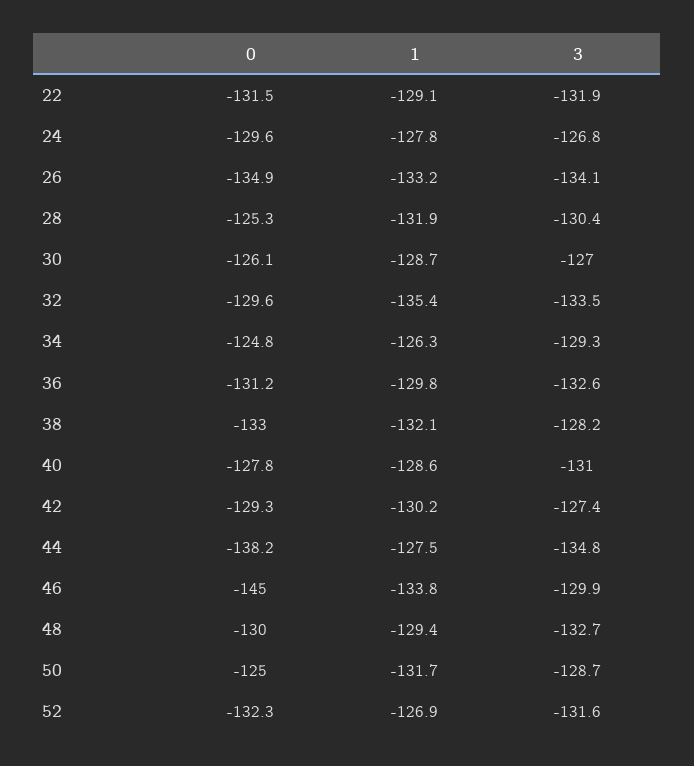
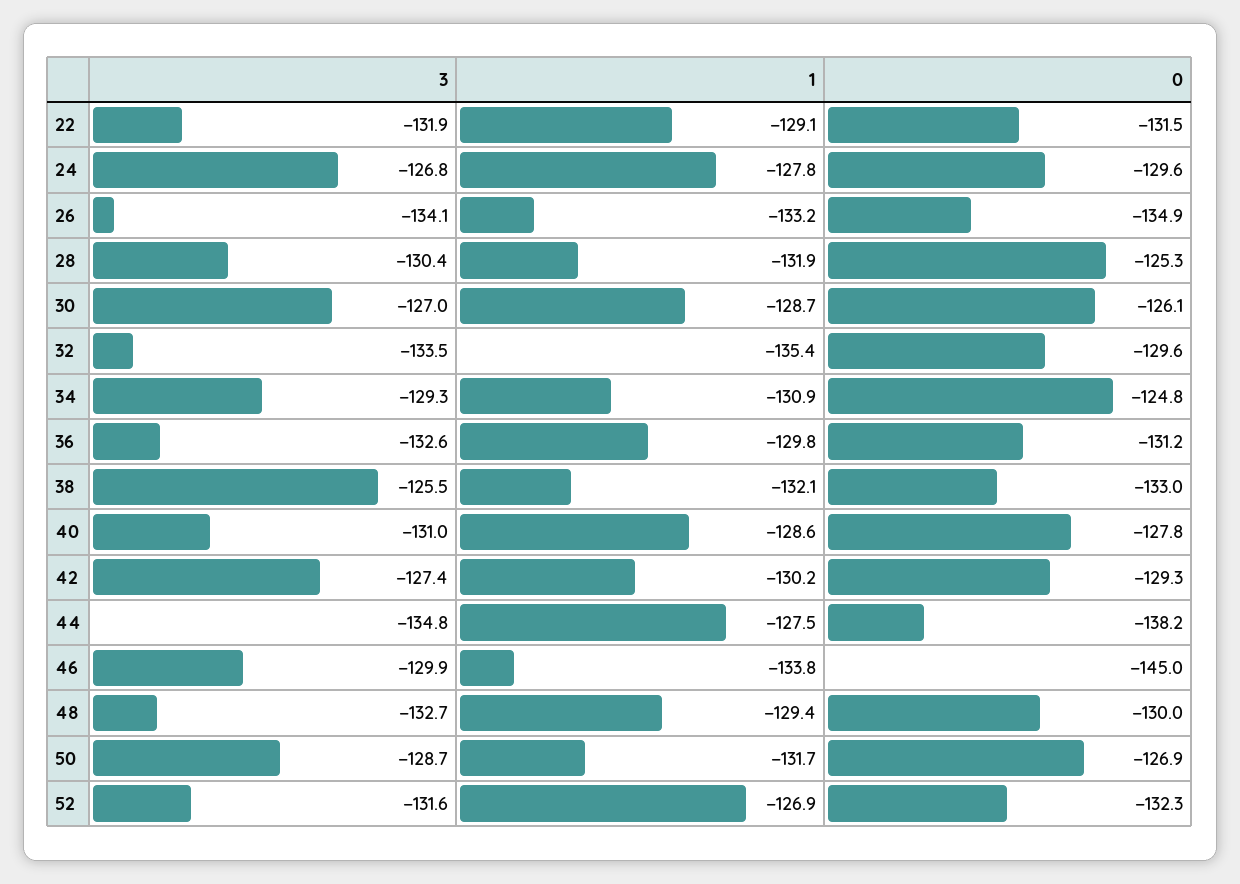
  {
    "0": {
      "22": -131.5,
      "24": -129.6,
      "26": -134.9,
      "28": -125.3,
      "30": -126.1,
      "32": -129.6,
      "34": -124.8,
      "36": -131.2,
      "38": -133,
      "40": -127.8,
      "42": -129.3,
      "44": -138.2,
      "46": -145,
      "48": -130,
-     "50": -125,
+     "50": -126.9,
      "52": -132.3
    },
    "1": {
      "22": -129.1,
      "24": -127.8,
      "26": -133.2,
      "28": -131.9,
      "30": -128.7,
      "32": -135.4,
-     "34": -126.3,
+     "34": -130.9,
      "36": -129.8,
      "38": -132.1,
      "40": -128.6,
      "42": -130.2,
      "44": -127.5,
      "46": -133.8,
      "48": -129.4,
      "50": -131.7,
      "52": -126.9
    },
    "3": {
      "22": -131.9,
      "24": -126.8,
      "26": -134.1,
      "28": -130.4,
      "30": -127,
      "32": -133.5,
      "34": -129.3,
      "36": -132.6,
-     "38": -128.2,
+     "38": -125.5,
      "40": -131,
      "42": -127.4,
      "44": -134.8,
      "46": -129.9,
      "48": -132.7,
      "50": -128.7,
      "52": -131.6
    }
  }

